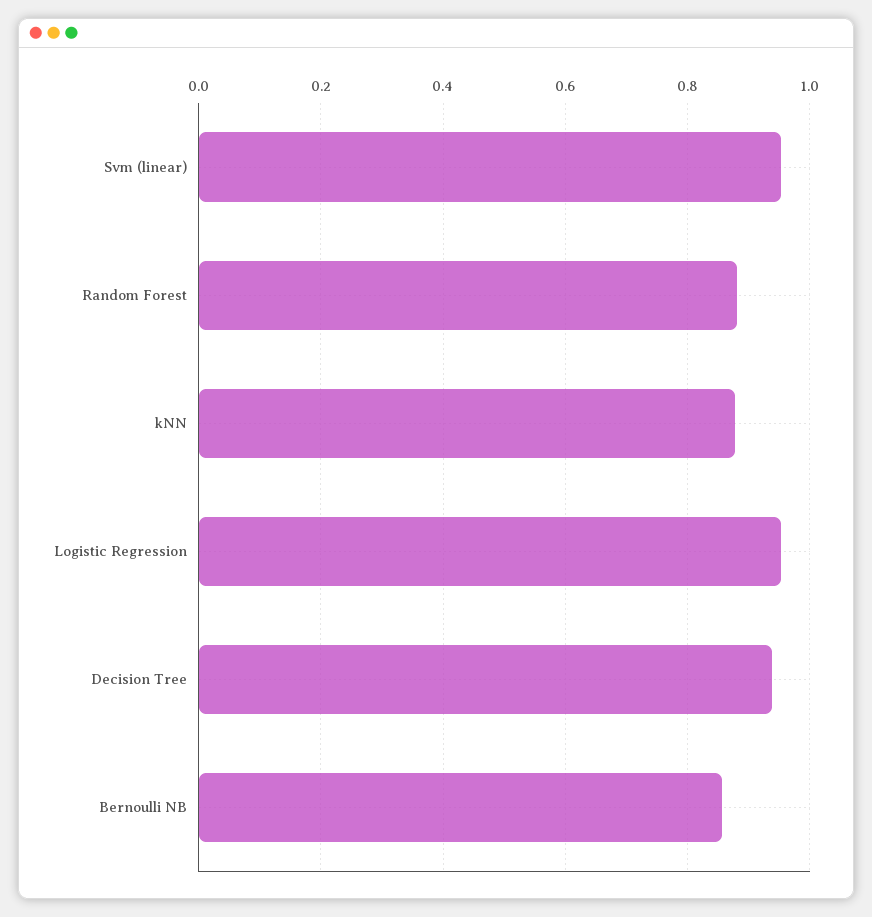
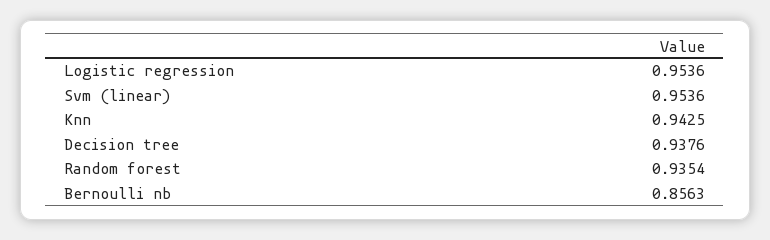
  {
    "Svm (linear)": 0.9536,
-   "Random Forest": 0.88,
+   "Random Forest": 0.9354,
-   "kNN": 0.88,
+   "kNN": 0.9425,
    "Logistic Regression": 0.9536,
    "Decision Tree": 0.9376,
    "Bernoulli NB": 0.8563
  }

